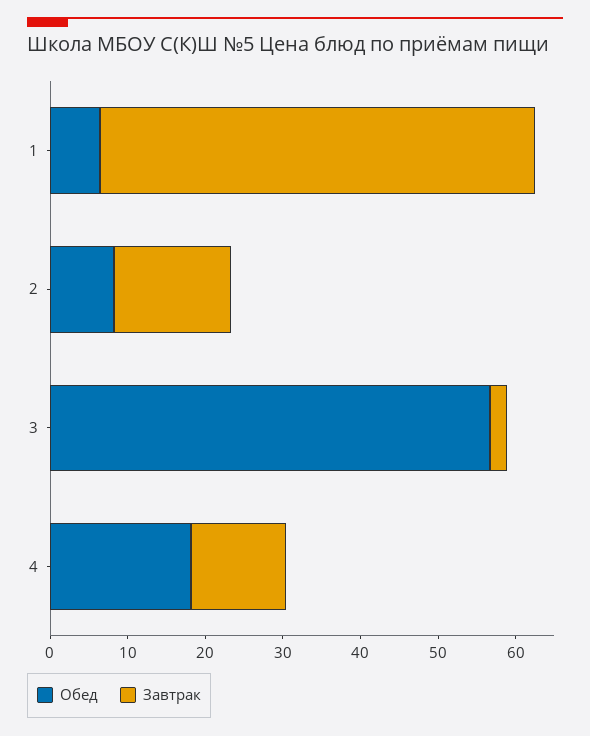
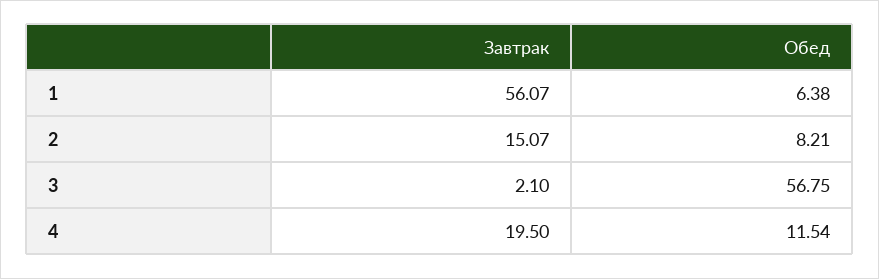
  {
    "Обед": {
      "1": 6.38,
      "2": 8.21,
      "3": 56.75,
-     "4": 18
+     "4": 11.54
    },
    "Завтрак": {
      "1": 56.07,
      "2": 15.07,
      "3": 2.1,
-     "4": 12
+     "4": 19.5
    }
  }

